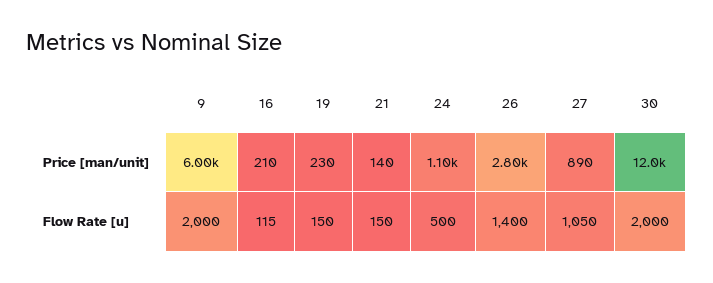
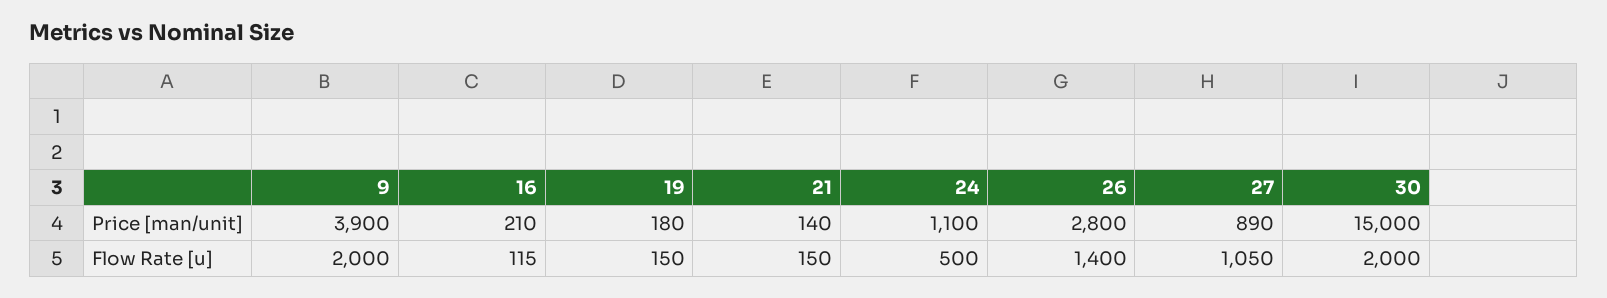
  {
    "9": {
-     "Price [man/unit]": 6000,
+     "Price [man/unit]": 3900,
      "Flow Rate [u]": 2000
    },
    "16": {
      "Price [man/unit]": 210,
      "Flow Rate [u]": 115
    },
    "19": {
-     "Price [man/unit]": 230,
+     "Price [man/unit]": 180,
      "Flow Rate [u]": 150
    },
    "21": {
      "Price [man/unit]": 140,
      "Flow Rate [u]": 150
    },
    "24": {
      "Price [man/unit]": 1100,
      "Flow Rate [u]": 500
    },
    "26": {
      "Price [man/unit]": 2800,
      "Flow Rate [u]": 1400
    },
    "27": {
      "Price [man/unit]": 890,
      "Flow Rate [u]": 1050
    },
    "30": {
-     "Price [man/unit]": 12000,
+     "Price [man/unit]": 15000,
      "Flow Rate [u]": 2000
    }
  }

